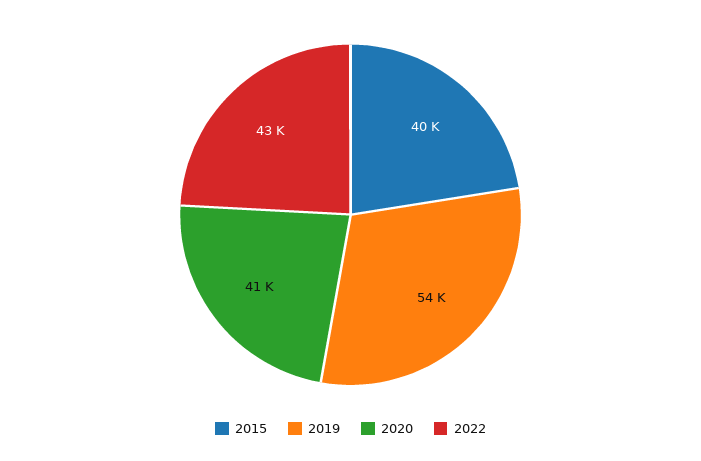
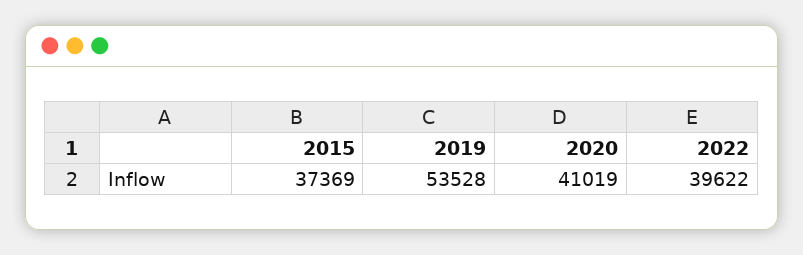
  {
-   "2015": 40000,
+   "2015": 37369,
    "2019": 53528,
    "2020": 41019,
-   "2022": 43000
+   "2022": 39622
  }

